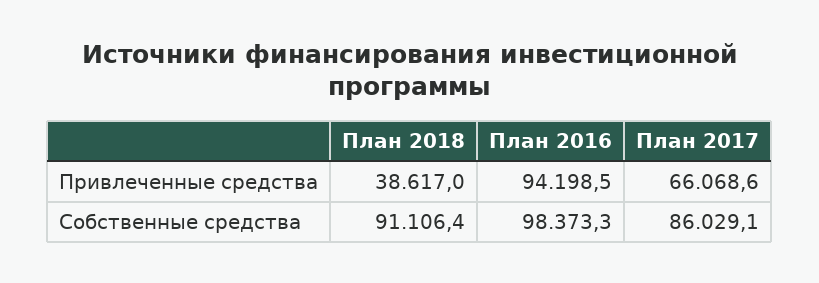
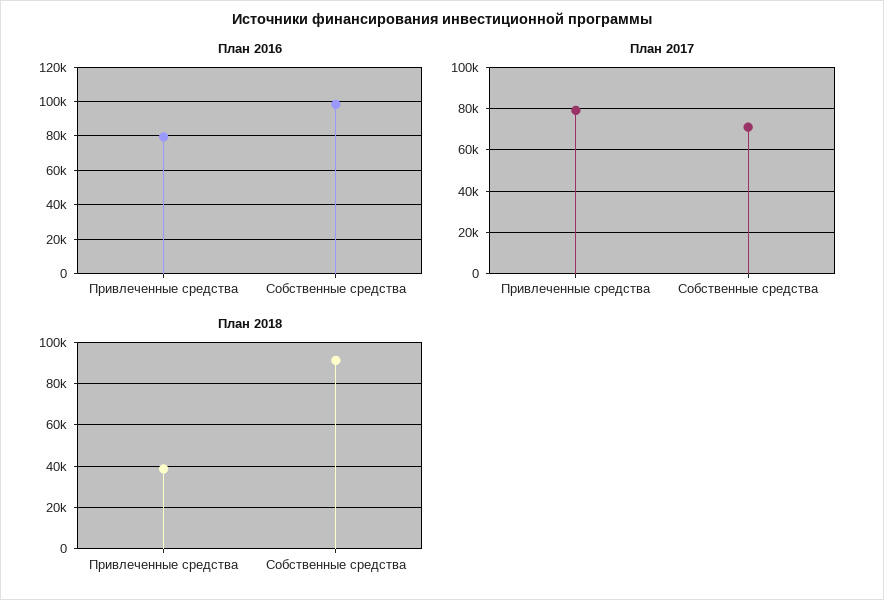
  {
    "План 2018": {
      "Привлеченные средства": 38617,
      "Собственные средства": 91106.4
    },
    "План 2016": {
-     "Привлеченные средства": 94198.5,
+     "Привлеченные средства": 80000,
      "Собственные средства": 98373.3
    },
    "План 2017": {
-     "Привлеченные средства": 66068.6,
+     "Привлеченные средства": 80000,
-     "Собственные средства": 86029.1
+     "Собственные средства": 70000
    }
  }

